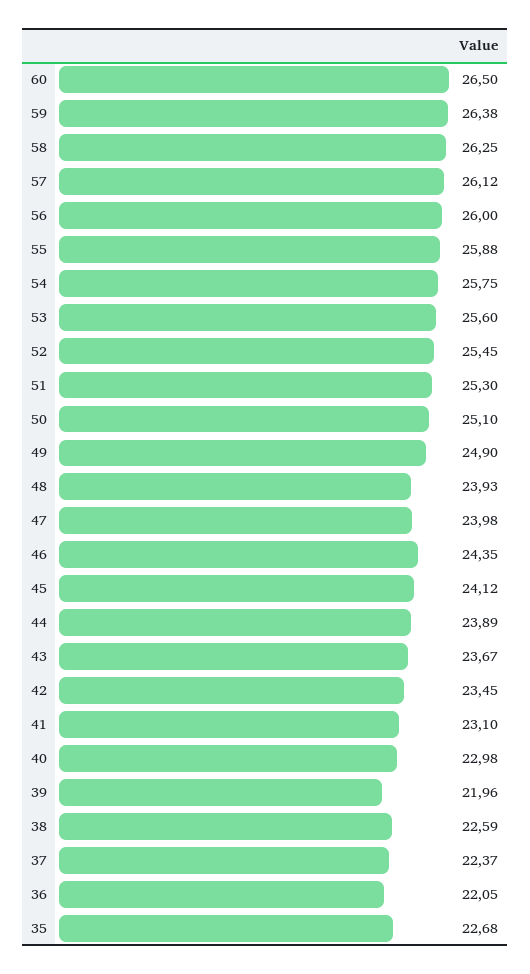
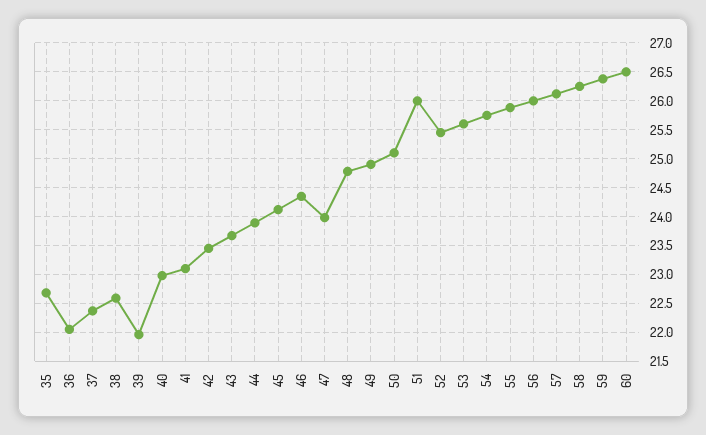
  {
    "60": 26.5,
    "59": 26.38,
    "58": 26.25,
    "57": 26.12,
    "56": 26,
    "55": 25.88,
    "54": 25.75,
    "53": 25.6,
    "52": 25.45,
-   "51": 25.3,
+   "51": 26,
    "50": 25.1,
    "49": 24.9,
-   "48": 23.93,
+   "48": 24.75,
    "47": 23.98,
    "46": 24.35,
    "45": 24.12,
    "44": 23.89,
    "43": 23.67,
    "42": 23.45,
    "41": 23.1,
    "40": 22.98,
    "39": 21.96,
    "38": 22.59,
    "37": 22.37,
    "36": 22.05,
    "35": 22.68
  }

